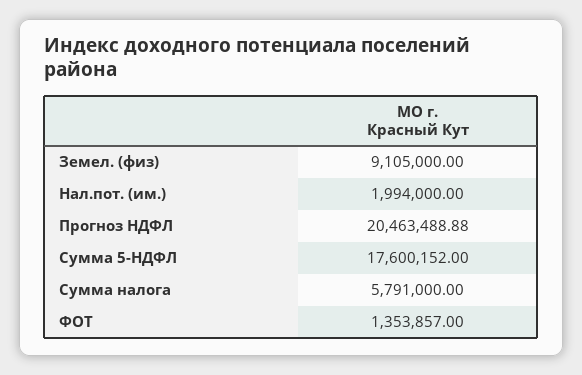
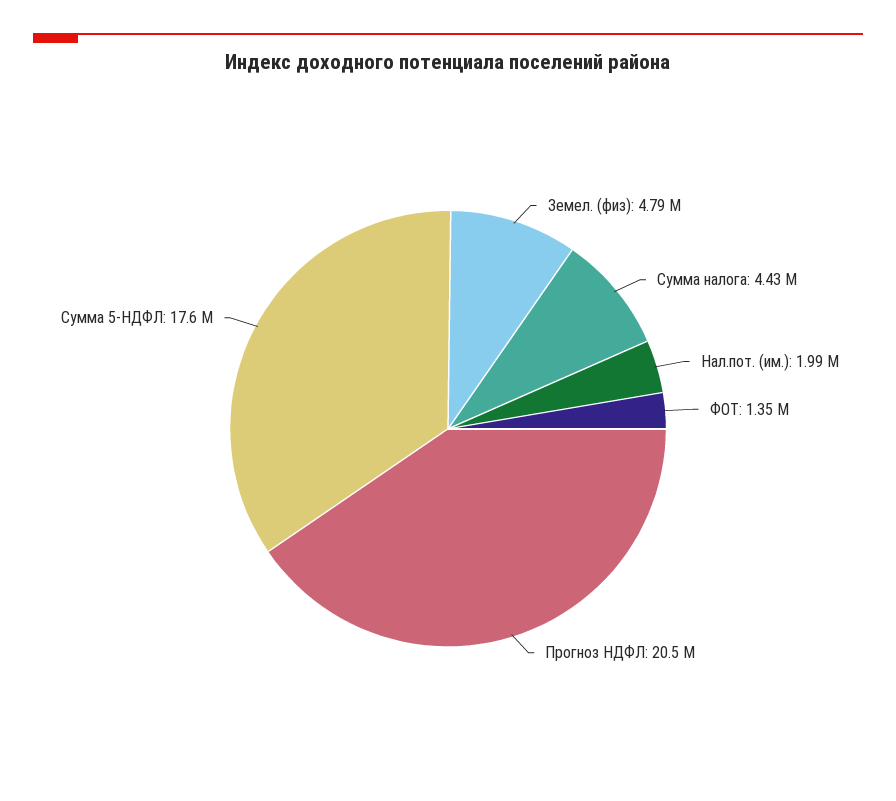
  {
-   "Земел. (физ)": 9105000,
+   "Земел. (физ)": 4790000,
    "Нал.пот. (им.)": 1994000,
    "Прогноз НДФЛ": 20463488.88,
    "Сумма 5-НДФЛ": 17600152,
-   "Сумма налога": 5791000,
+   "Сумма налога": 4430000,
    "ФОТ": 1353857
  }

